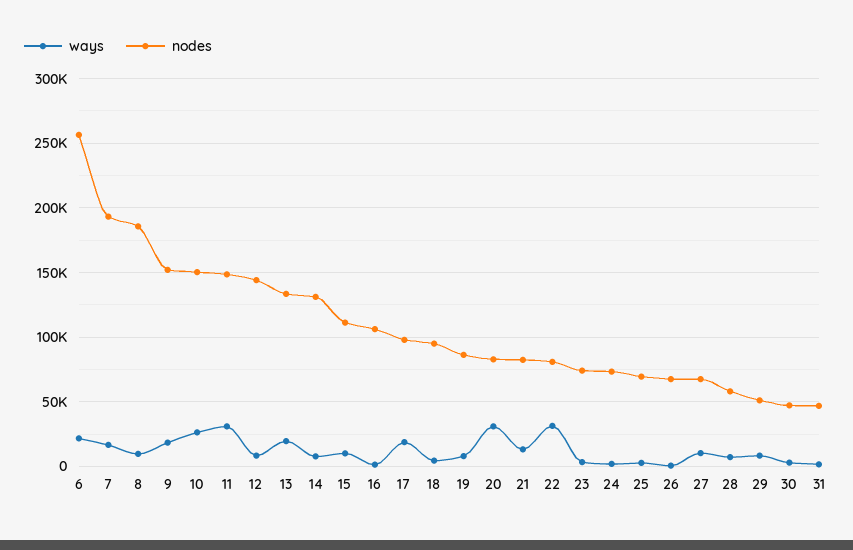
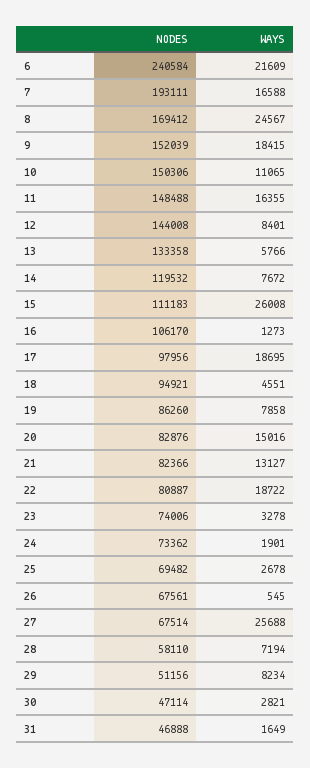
  {
    "ways": {
      "6": 21609,
      "7": 16588,
-     "8": 10000,
+     "8": 24567,
      "9": 18415,
-     "10": 25000,
+     "10": 11065,
-     "11": 30000,
+     "11": 16355,
      "12": 8401,
-     "13": 20000,
+     "13": 5766,
      "14": 7672,
-     "15": 10000,
+     "15": 26008,
      "16": 1273,
      "17": 18695,
      "18": 4551,
      "19": 7858,
-     "20": 30000,
+     "20": 15016,
      "21": 13127,
-     "22": 30000,
+     "22": 18722,
      "23": 3278,
      "24": 1901,
      "25": 2678,
      "26": 545,
-     "27": 10000,
+     "27": 25688,
      "28": 7194,
      "29": 8234,
      "30": 2821,
      "31": 1649
    },
    "nodes": {
-     "6": 255000,
+     "6": 240584,
      "7": 193111,
-     "8": 185000,
+     "8": 169412,
      "9": 152039,
      "10": 150306,
      "11": 148488,
      "12": 144008,
      "13": 133358,
-     "14": 130000,
+     "14": 119532,
      "15": 111183,
      "16": 106170,
      "17": 97956,
      "18": 94921,
      "19": 86260,
      "20": 82876,
      "21": 82366,
      "22": 80887,
      "23": 74006,
      "24": 73362,
      "25": 69482,
      "26": 67561,
      "27": 67514,
      "28": 58110,
      "29": 51156,
      "30": 47114,
      "31": 46888
    }
  }

